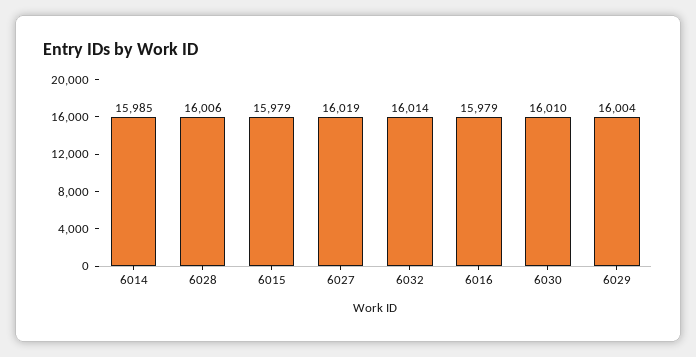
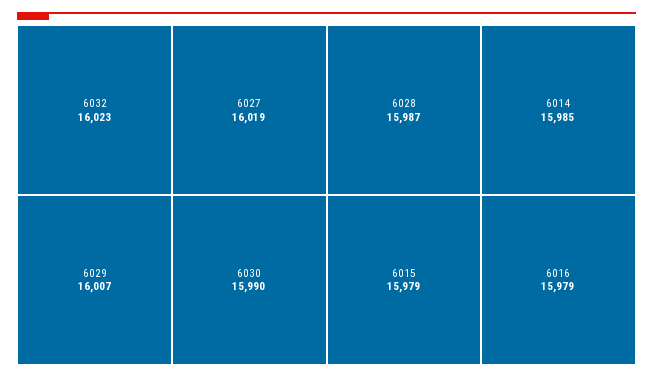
  {
    "6014": 15985,
-   "6028": 16006,
+   "6028": 15987,
    "6015": 15979,
    "6027": 16019,
-   "6032": 16014,
+   "6032": 16023,
    "6016": 15979,
-   "6030": 16010,
+   "6030": 15990,
-   "6029": 16004
+   "6029": 16007
  }

